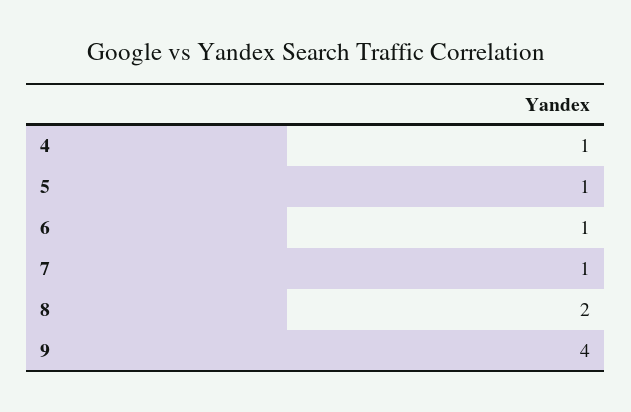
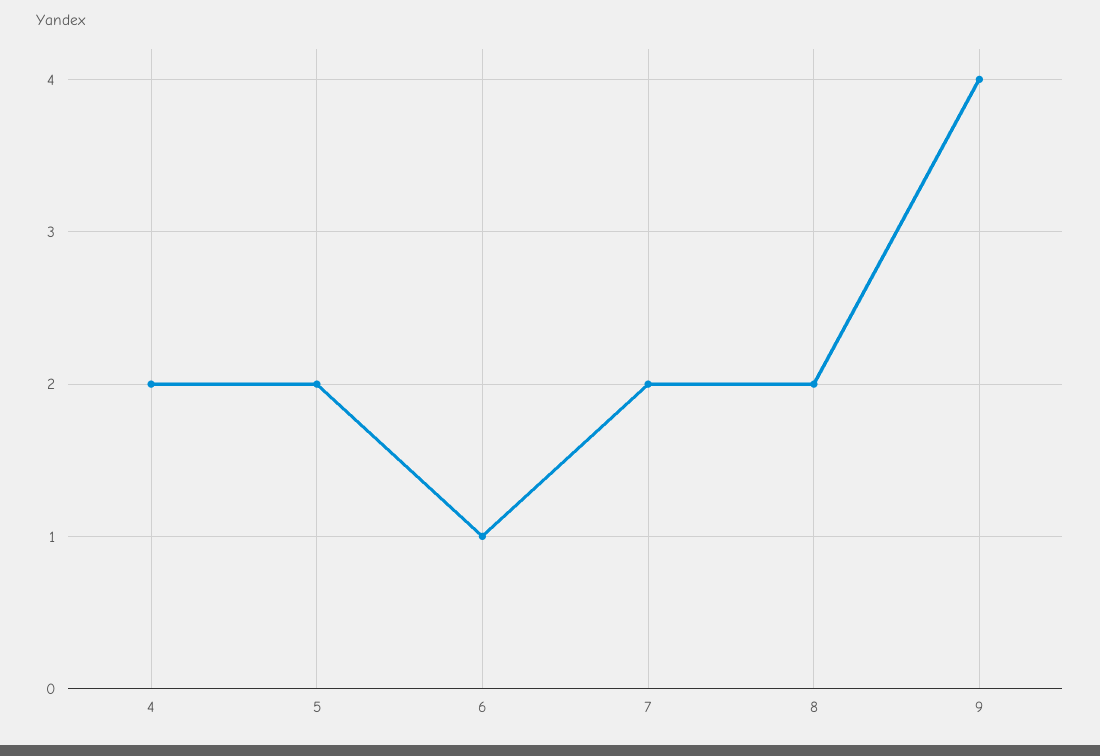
  {
-   "4": 1,
+   "4": 2,
-   "5": 1,
+   "5": 2,
    "6": 1,
-   "7": 1,
+   "7": 2,
    "8": 2,
    "9": 4
  }

